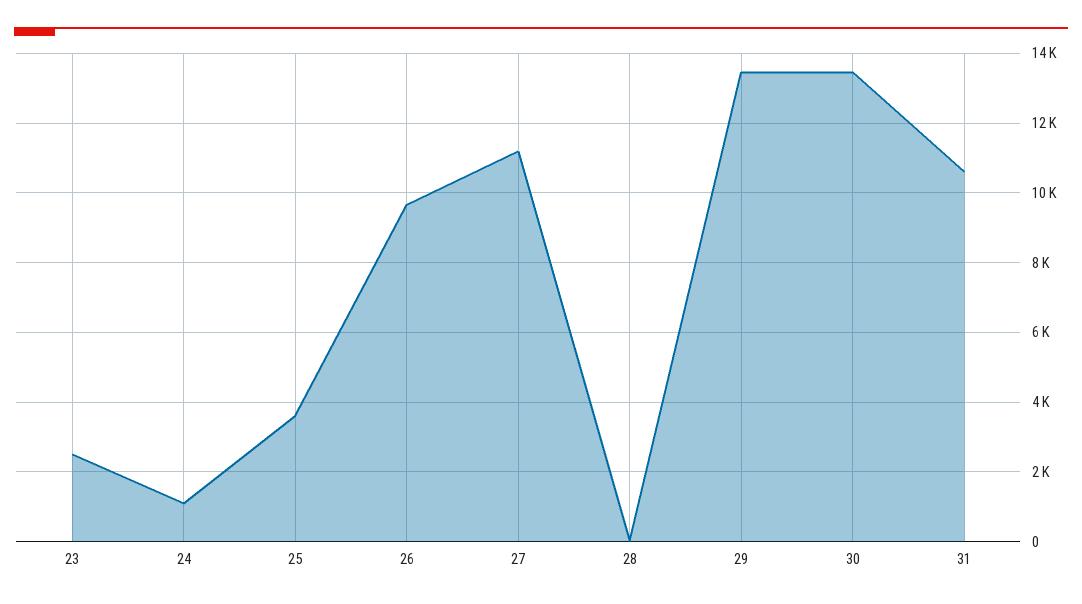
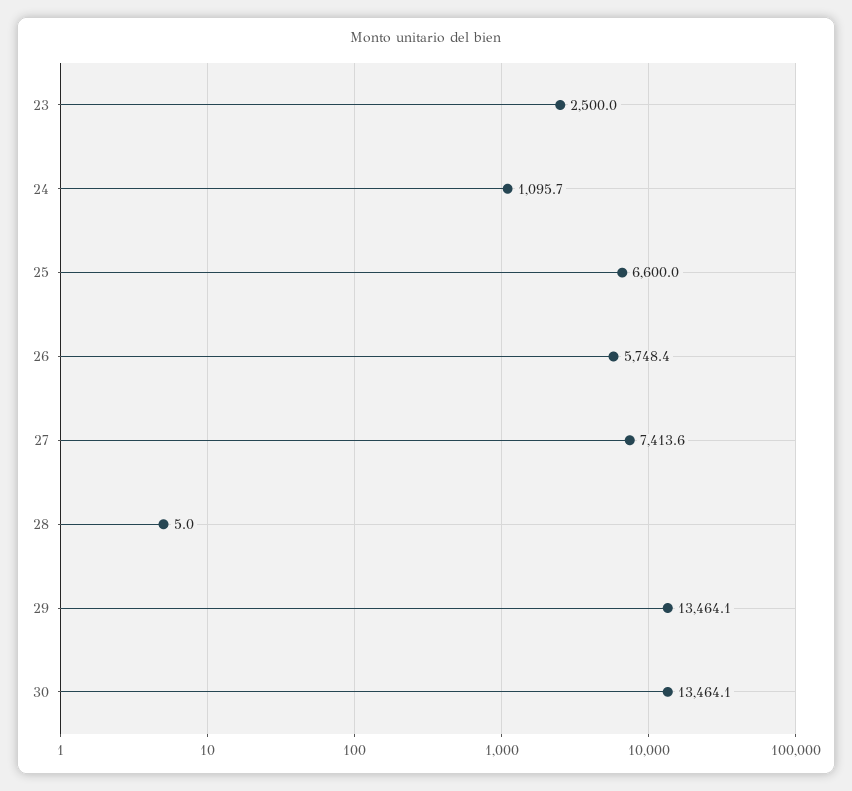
  {
    "23": 2500,
    "24": 1095.7,
-   "25": 3600,
+   "25": 6600,
-   "26": 9600,
+   "26": 5748.4,
-   "27": 11200,
+   "27": 7413.6,
    "28": 5,
    "29": 13464.1,
-   "30": 13464.1,
+   "30": 13464.1
-   "31": 10600
  }

